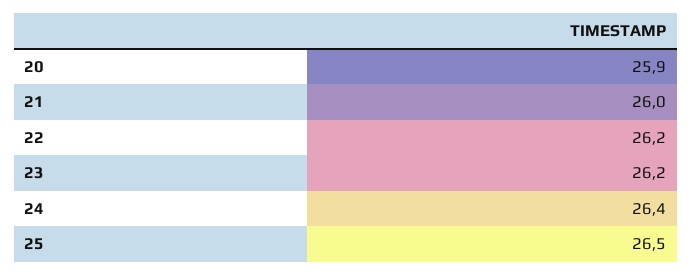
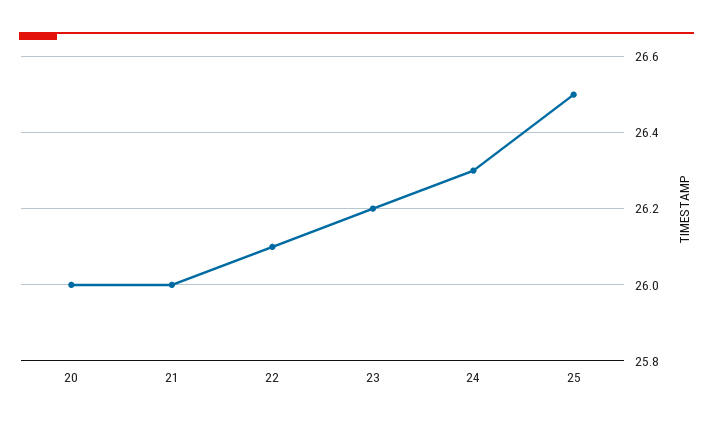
  {
-   "20": 25.9,
+   "20": 26,
    "21": 26,
-   "22": 26.2,
+   "22": 26.1,
    "23": 26.2,
-   "24": 26.4,
+   "24": 26.3,
    "25": 26.5
  }

